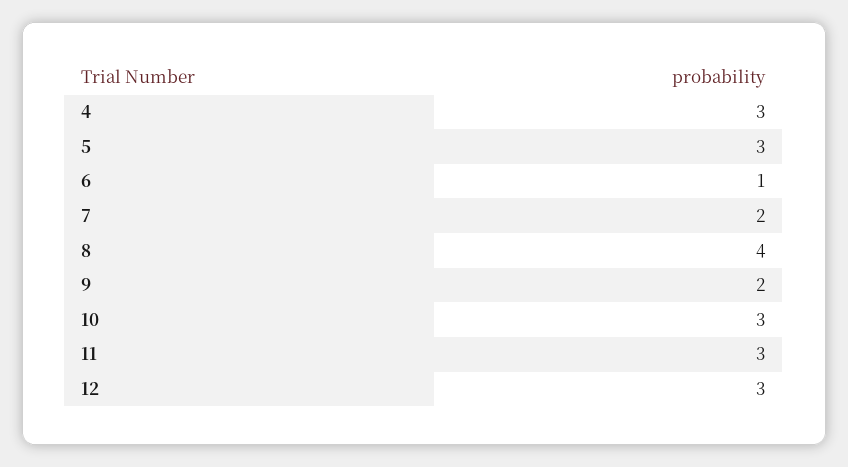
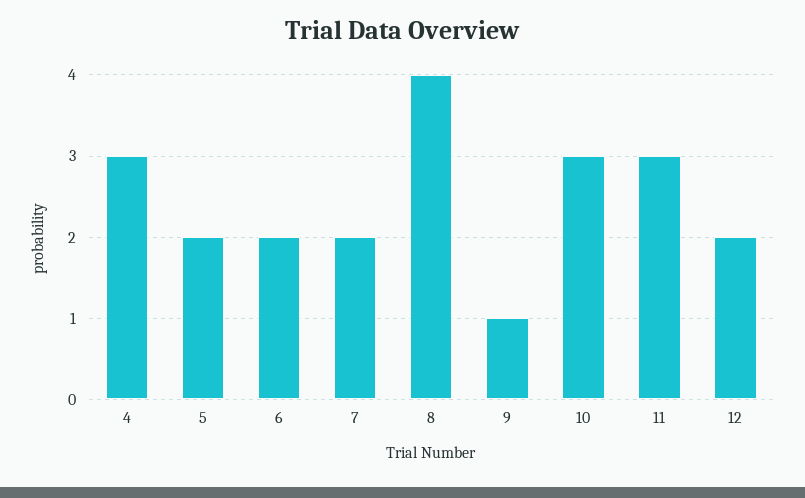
  {
    "4": 3,
-   "5": 3,
+   "5": 2,
-   "6": 1,
+   "6": 2,
    "7": 2,
    "8": 4,
-   "9": 2,
+   "9": 1,
    "10": 3,
    "11": 3,
-   "12": 3
+   "12": 2
  }

